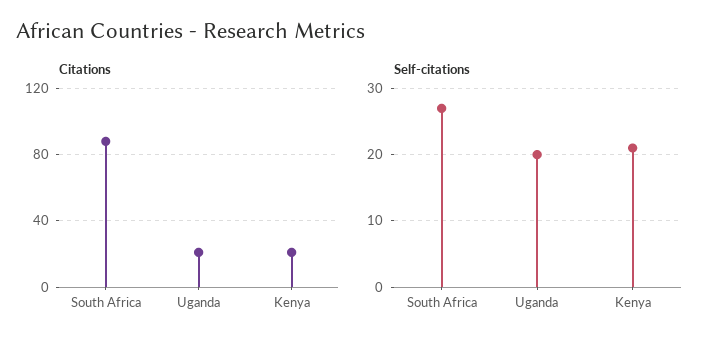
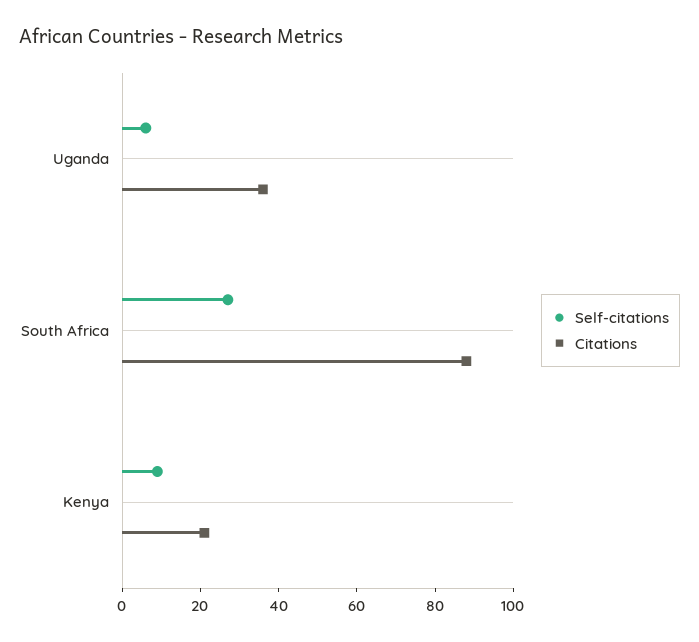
  {
    "Citations": {
      "South Africa": 90,
-     "Uganda": 20,
+     "Uganda": 35,
      "Kenya": 20
    },
    "Self-citations": {
      "South Africa": 27,
-     "Uganda": 20,
+     "Uganda": 5,
-     "Kenya": 21
+     "Kenya": 10
    }
  }

